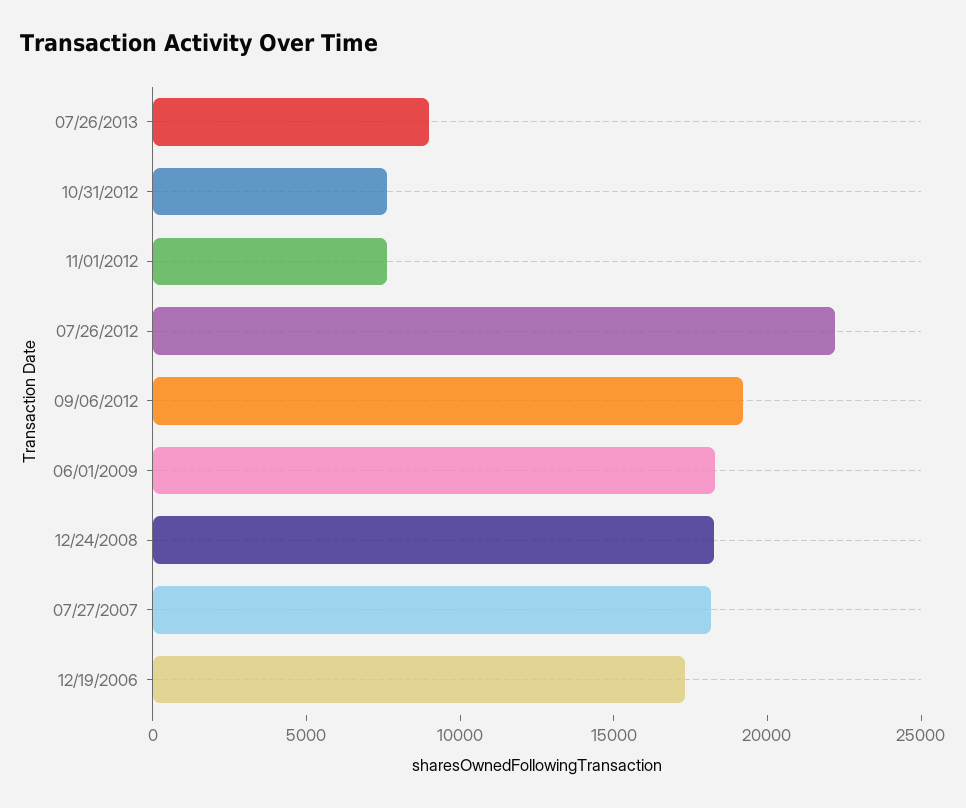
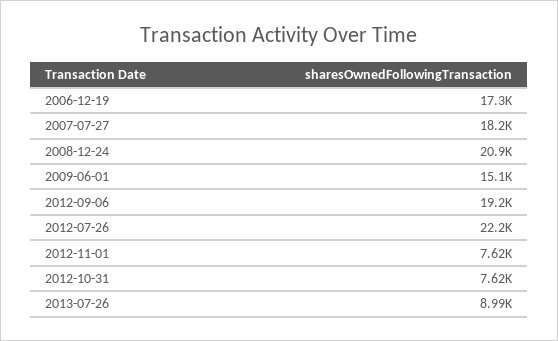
  {
    "07/26/2013": 8990,
    "10/31/2012": 7620,
    "11/01/2012": 7620,
    "07/26/2012": 22200,
    "09/06/2012": 19200,
-   "06/01/2009": 18000,
+   "06/01/2009": 15100,
-   "12/24/2008": 18000,
+   "12/24/2008": 20900,
    "07/27/2007": 18200,
    "12/19/2006": 17300
  }

